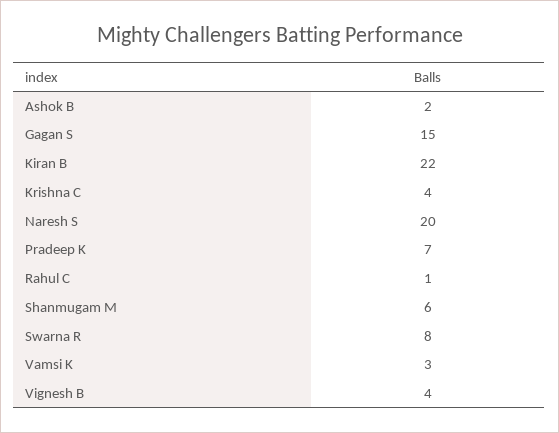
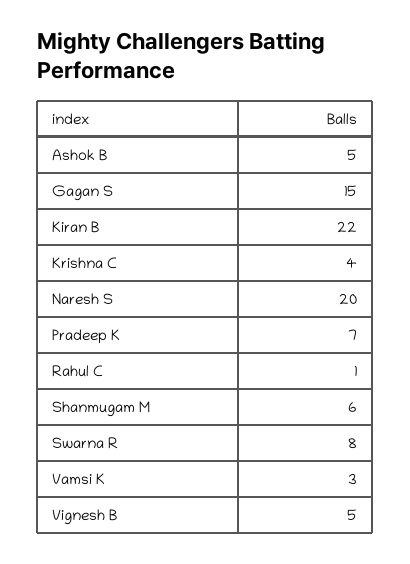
  {
-   "Ashok B": 2,
+   "Ashok B": 5,
    "Gagan S": 15,
    "Kiran B": 22,
    "Krishna C": 4,
    "Naresh S": 20,
    "Pradeep K": 7,
    "Rahul C": 1,
    "Shanmugam M": 6,
    "Swarna R": 8,
    "Vamsi K": 3,
-   "Vignesh B": 4
+   "Vignesh B": 5
  }

